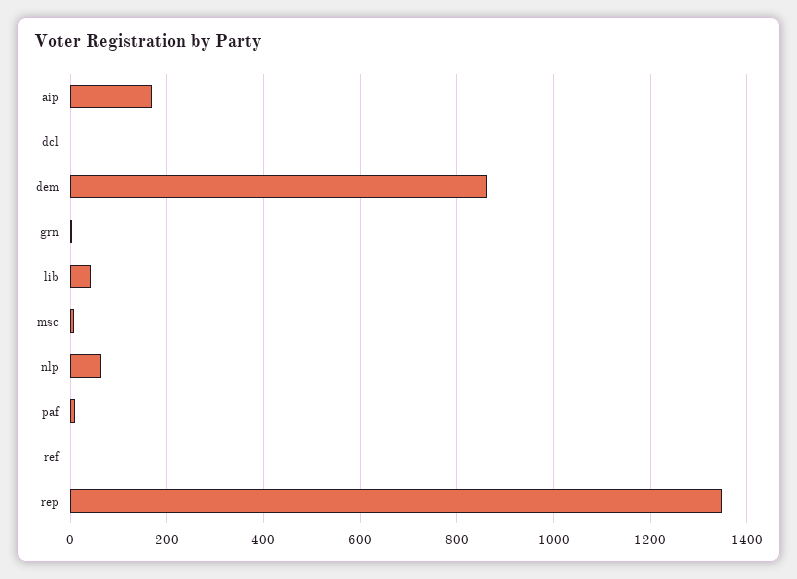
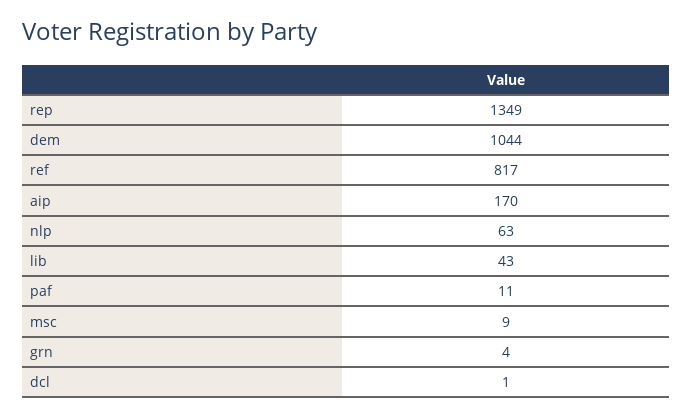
  {
    "aip": 170,
    "dcl": 1,
-   "dem": 860,
+   "dem": 1044,
    "grn": 4,
    "lib": 43,
    "msc": 9,
    "nlp": 63,
    "paf": 11,
-   "ref": 0,
+   "ref": 817,
    "rep": 1349
  }

